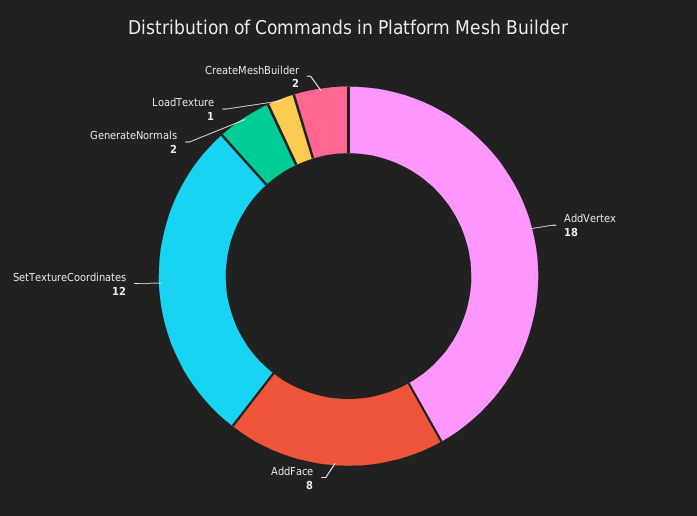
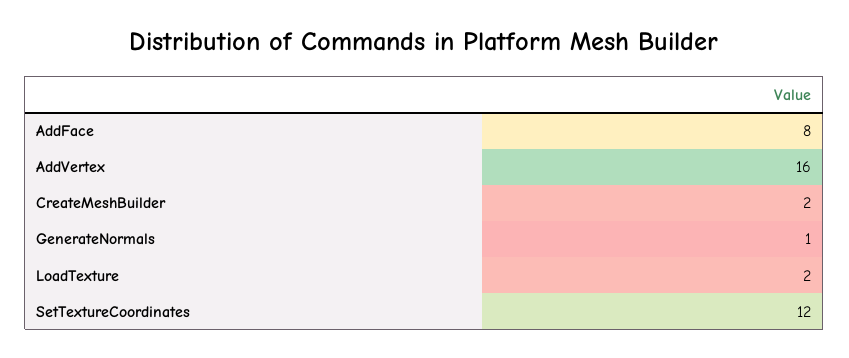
  {
-   "AddVertex": 18,
+   "AddVertex": 16,
    "AddFace": 8,
    "SetTextureCoordinates": 12,
-   "GenerateNormals": 2,
+   "GenerateNormals": 1,
-   "LoadTexture": 1,
+   "LoadTexture": 2,
    "CreateMeshBuilder": 2
  }

